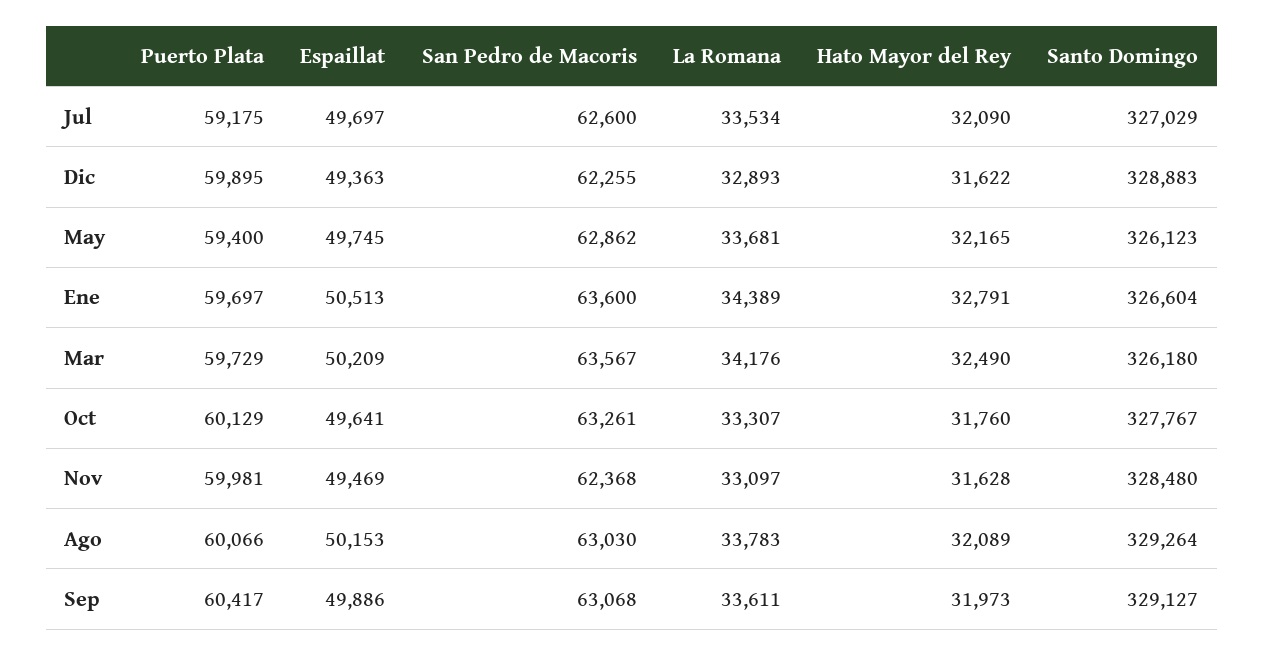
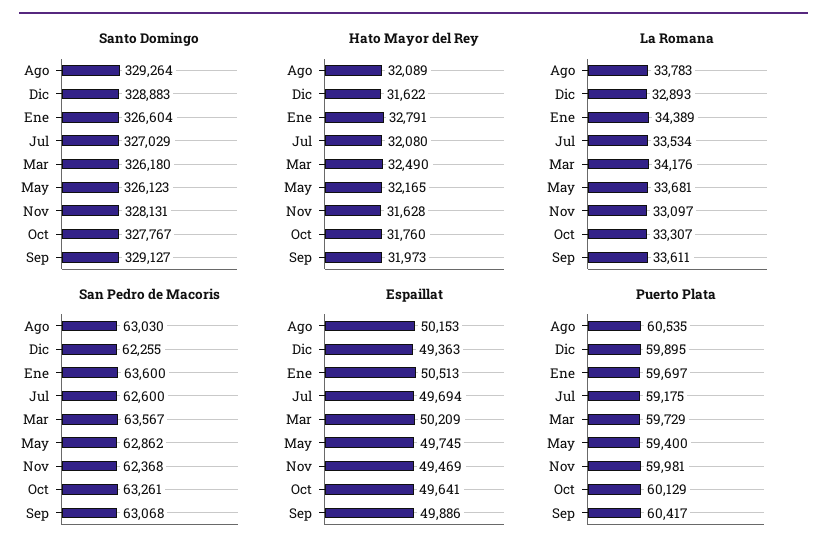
  {
    "Puerto Plata": {
      "Jul": 59175,
      "Dic": 59895,
      "May": 59400,
      "Ene": 59697,
      "Mar": 59729,
      "Oct": 60129,
      "Nov": 59981,
-     "Ago": 60066,
+     "Ago": 60535,
      "Sep": 60417
    },
    "Espaillat": {
-     "Jul": 49697,
+     "Jul": 49694,
      "Dic": 49363,
      "May": 49745,
      "Ene": 50513,
      "Mar": 50209,
      "Oct": 49641,
      "Nov": 49469,
      "Ago": 50153,
      "Sep": 49886
    },
    "San Pedro de Macoris": {
      "Jul": 62600,
      "Dic": 62255,
      "May": 62862,
      "Ene": 63600,
      "Mar": 63567,
      "Oct": 63261,
      "Nov": 62368,
      "Ago": 63030,
      "Sep": 63068
    },
    "La Romana": {
      "Jul": 33534,
      "Dic": 32893,
      "May": 33681,
      "Ene": 34389,
      "Mar": 34176,
      "Oct": 33307,
      "Nov": 33097,
      "Ago": 33783,
      "Sep": 33611
    },
    "Hato Mayor del Rey": {
-     "Jul": 32090,
+     "Jul": 32080,
      "Dic": 31622,
      "May": 32165,
      "Ene": 32791,
      "Mar": 32490,
      "Oct": 31760,
      "Nov": 31628,
      "Ago": 32089,
      "Sep": 31973
    },
    "Santo Domingo": {
      "Jul": 327029,
      "Dic": 328883,
      "May": 326123,
      "Ene": 326604,
      "Mar": 326180,
      "Oct": 327767,
-     "Nov": 328480,
+     "Nov": 328131,
      "Ago": 329264,
      "Sep": 329127
    }
  }

